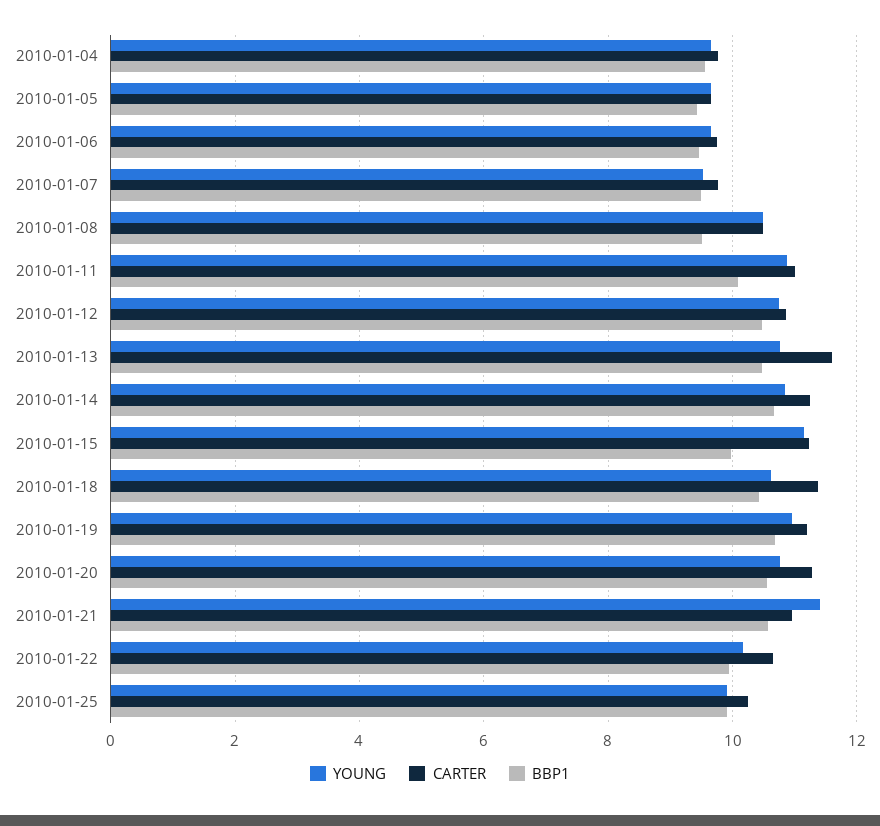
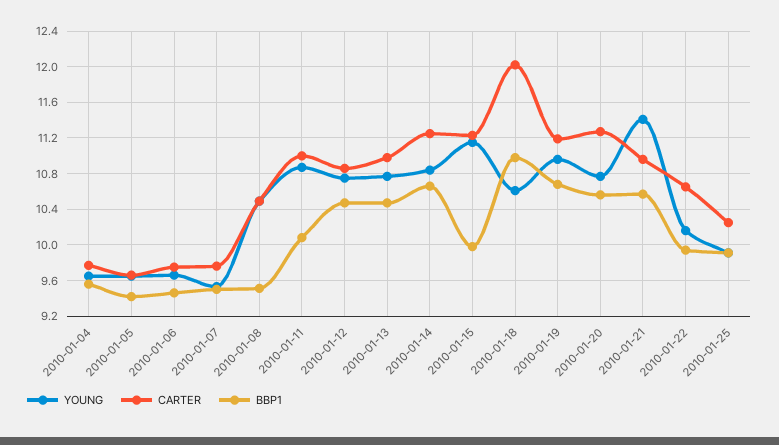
  {
    "YOUNG": {
      "2010-01-04": 9.7,
      "2010-01-05": 9.7,
      "2010-01-06": 9.7,
      "2010-01-07": 9.5,
      "2010-01-08": 10.5,
      "2010-01-11": 10.9,
      "2010-01-12": 10.8,
      "2010-01-13": 10.8,
      "2010-01-14": 10.8,
      "2010-01-15": 11.2,
      "2010-01-18": 10.6,
      "2010-01-19": 11,
      "2010-01-20": 10.8,
      "2010-01-21": 11.4,
      "2010-01-22": 10.2,
      "2010-01-25": 9.9
    },
    "CARTER": {
      "2010-01-04": 9.8,
      "2010-01-05": 9.7,
      "2010-01-06": 9.8,
      "2010-01-07": 9.8,
      "2010-01-08": 10.5,
      "2010-01-11": 11,
      "2010-01-12": 10.9,
-     "2010-01-13": 11.6,
+     "2010-01-13": 11,
      "2010-01-14": 11.3,
      "2010-01-15": 11.2,
-     "2010-01-18": 11.4,
+     "2010-01-18": 12,
      "2010-01-19": 11.2,
      "2010-01-20": 11.3,
      "2010-01-21": 11,
      "2010-01-22": 10.7,
      "2010-01-25": 10.3
    },
    "BBP1": {
      "2010-01-04": 9.6,
      "2010-01-05": 9.4,
      "2010-01-06": 9.5,
      "2010-01-07": 9.5,
      "2010-01-08": 9.5,
      "2010-01-11": 10.1,
      "2010-01-12": 10.5,
      "2010-01-13": 10.5,
      "2010-01-14": 10.7,
      "2010-01-15": 10,
-     "2010-01-18": 10.4,
+     "2010-01-18": 11,
      "2010-01-19": 10.7,
      "2010-01-20": 10.6,
      "2010-01-21": 10.6,
      "2010-01-22": 9.9,
      "2010-01-25": 9.9
    }
  }

